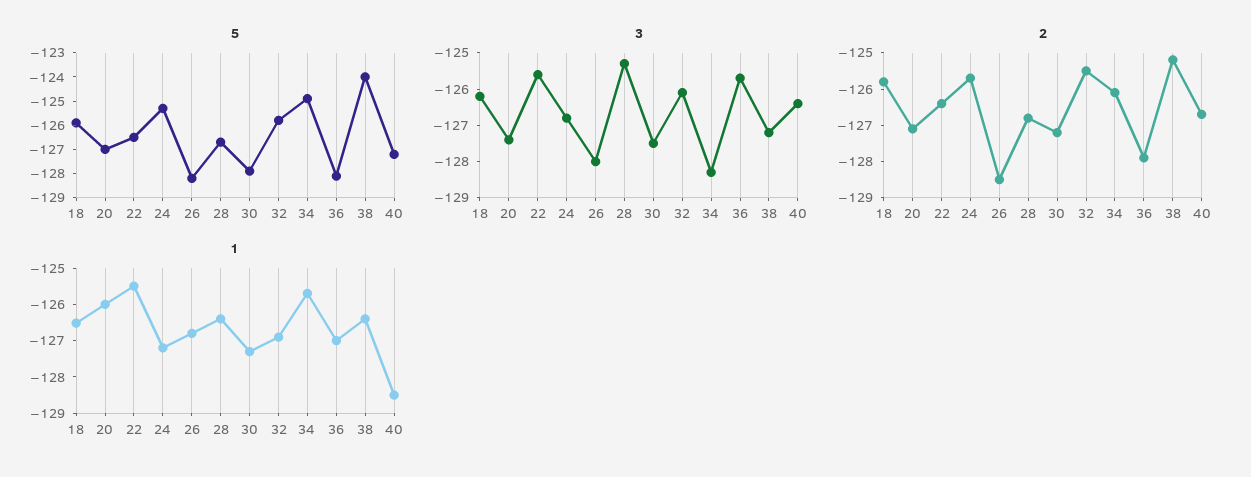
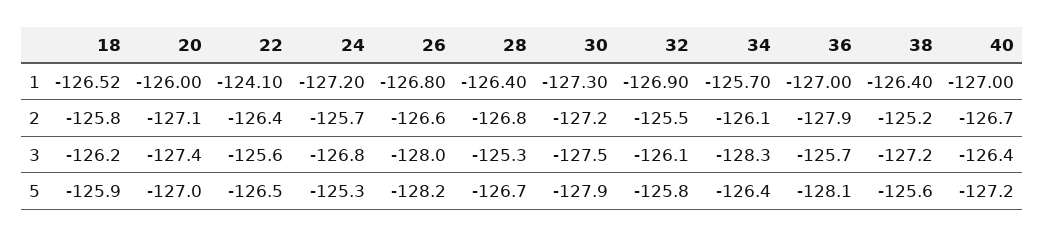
  {
    "5": {
      "18": -125.9,
      "20": -127,
      "22": -126.5,
      "24": -125.3,
      "26": -128.2,
      "28": -126.7,
      "30": -127.9,
      "32": -125.8,
-     "34": -125,
+     "34": -126.4,
      "36": -128.1,
-     "38": -124,
+     "38": -125.6,
      "40": -127.2
    },
    "3": {
      "18": -126.2,
      "20": -127.4,
      "22": -125.6,
      "24": -126.8,
      "26": -128,
      "28": -125.3,
      "30": -127.5,
      "32": -126.1,
      "34": -128.3,
      "36": -125.7,
      "38": -127.2,
      "40": -126.4
    },
    "2": {
      "18": -125.8,
      "20": -127.1,
      "22": -126.4,
      "24": -125.7,
-     "26": -128.5,
+     "26": -126.6,
      "28": -126.8,
      "30": -127.2,
      "32": -125.5,
      "34": -126.1,
      "36": -127.9,
      "38": -125.2,
      "40": -126.7
    },
    "1": {
      "18": -126.52,
      "20": -126,
-     "22": -125.5,
+     "22": -124.1,
      "24": -127.2,
      "26": -126.8,
      "28": -126.4,
      "30": -127.3,
      "32": -126.9,
      "34": -125.7,
      "36": -127,
      "38": -126.4,
-     "40": -128.5
+     "40": -127
    }
  }

